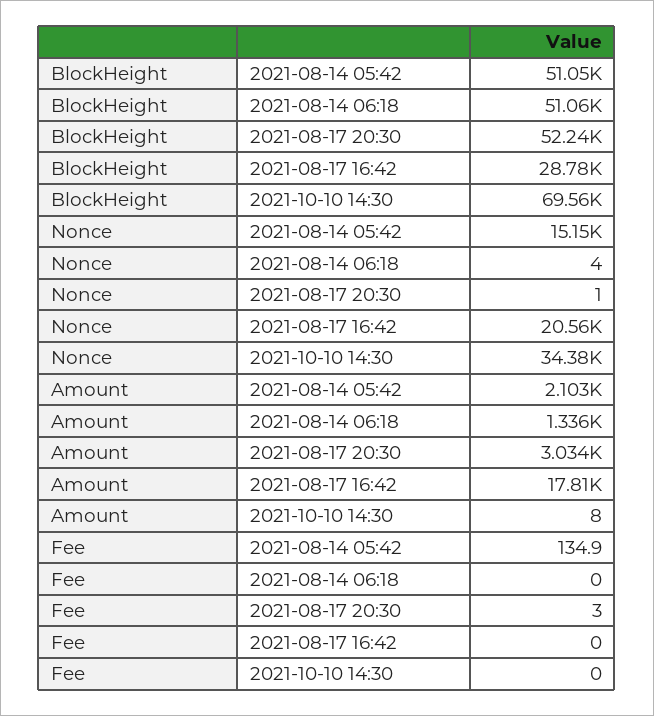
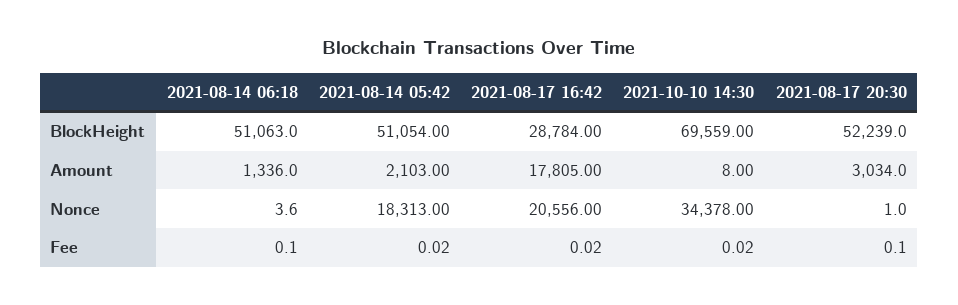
  {
    "BlockHeight": {
      "2021-08-14 05:42": 51054,
      "2021-08-14 06:18": 51063,
      "2021-08-17 20:30": 52239,
      "2021-08-17 16:42": 28784,
      "2021-10-10 14:30": 69559
    },
    "Nonce": {
-     "2021-08-14 05:42": 15150,
+     "2021-08-14 05:42": 18313,
      "2021-08-14 06:18": 3.6,
      "2021-08-17 20:30": 1,
      "2021-08-17 16:42": 20556,
      "2021-10-10 14:30": 34378
    },
    "Amount": {
      "2021-08-14 05:42": 2103,
      "2021-08-14 06:18": 1336,
      "2021-08-17 20:30": 3034,
      "2021-08-17 16:42": 17805,
      "2021-10-10 14:30": 8
    },
    "Fee": {
-     "2021-08-14 05:42": 134.9,
+     "2021-08-14 05:42": 0.02,
      "2021-08-14 06:18": 0.1,
-     "2021-08-17 20:30": 3,
+     "2021-08-17 20:30": 0.1,
      "2021-08-17 16:42": 0.02,
      "2021-10-10 14:30": 0.02
    }
  }

